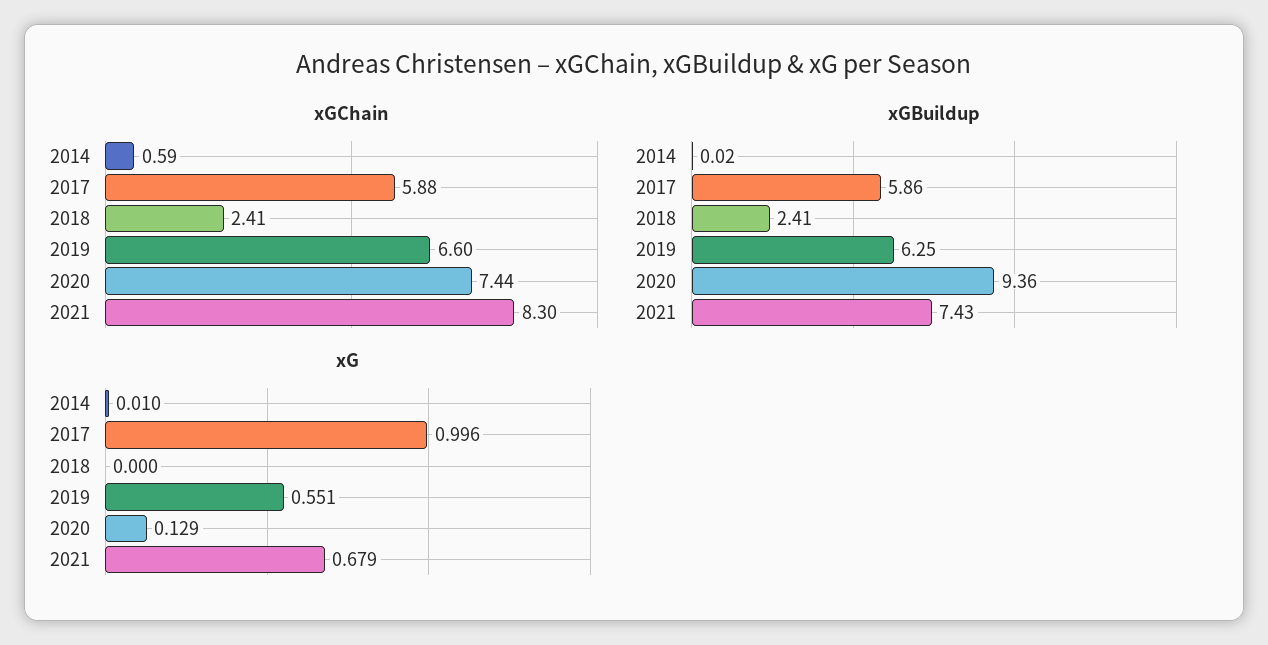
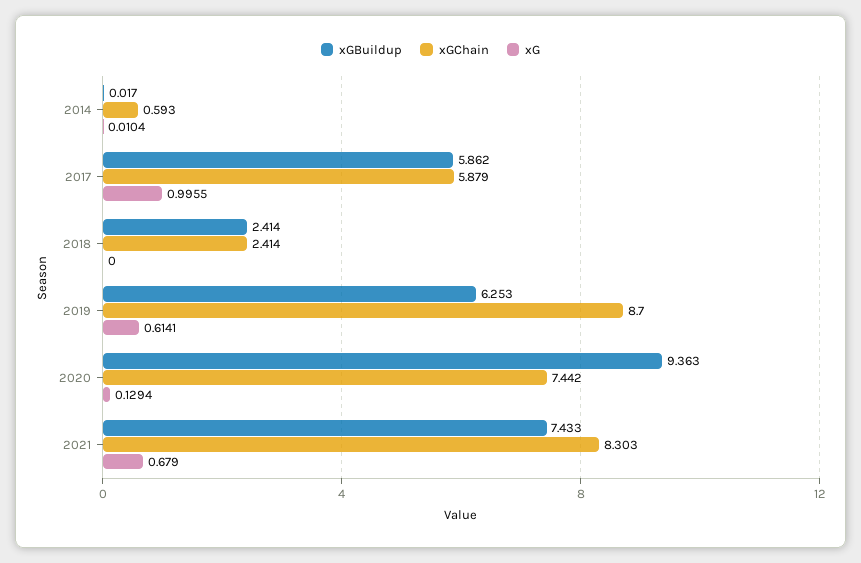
  {
    "xGChain": {
      "2014": 0.593,
      "2017": 5.879,
      "2018": 2.414,
-     "2019": 6.6,
+     "2019": 8.7,
      "2020": 7.442,
      "2021": 8.303
    },
    "xGBuildup": {
      "2014": 0.017,
      "2017": 5.862,
      "2018": 2.414,
      "2019": 6.253,
      "2020": 9.363,
      "2021": 7.433
    },
    "xG": {
      "2014": 0.0104,
      "2017": 0.9955,
      "2018": 0,
-     "2019": 0.551,
+     "2019": 0.6141,
      "2020": 0.1294,
      "2021": 0.679
    }
  }

